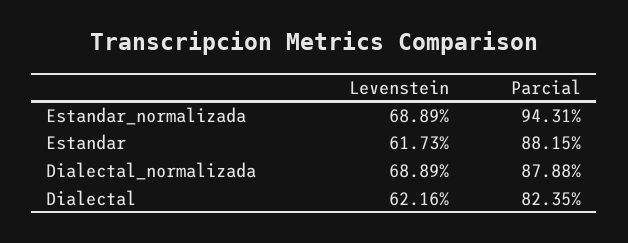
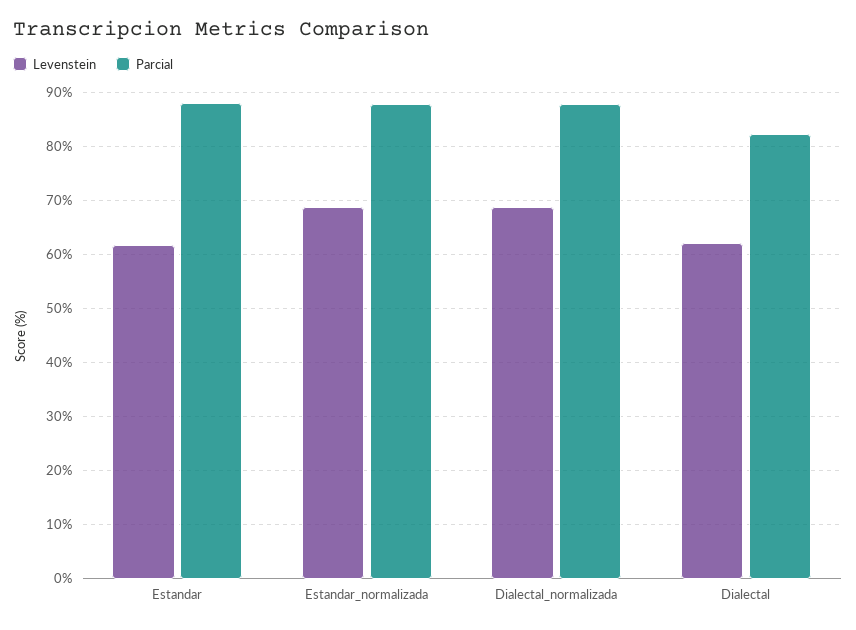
  {
    "Levenstein": {
      "Estandar_normalizada": 68.89,
      "Estandar": 61.73,
      "Dialectal_normalizada": 68.89,
      "Dialectal": 62.16
    },
    "Parcial": {
-     "Estandar_normalizada": 94.31,
+     "Estandar_normalizada": 88,
      "Estandar": 88.15,
      "Dialectal_normalizada": 87.88,
      "Dialectal": 82.35
    }
  }

